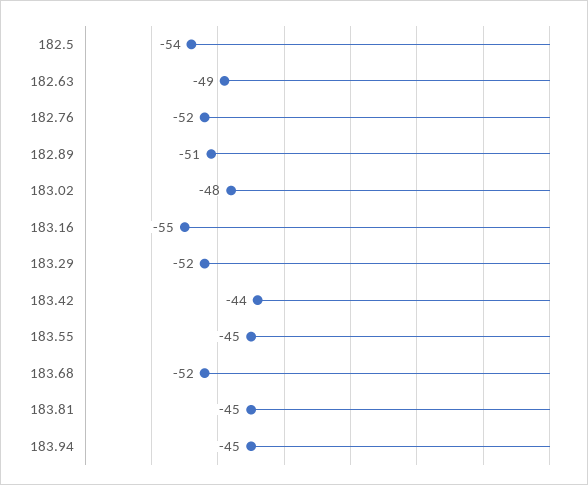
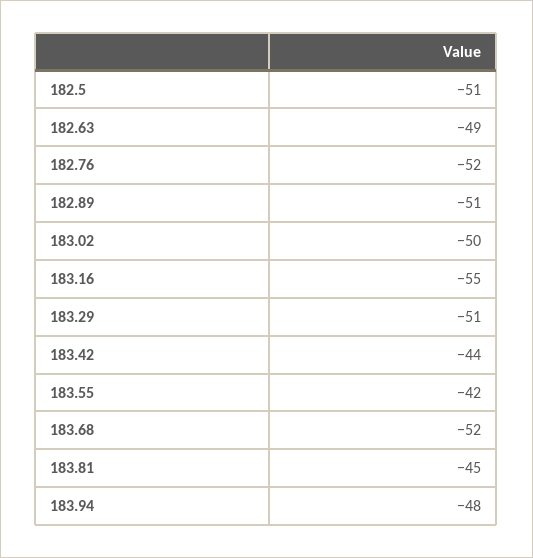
  {
-   "182.5": -54,
+   "182.5": -51,
    "182.63": -49,
    "182.76": -52,
    "182.89": -51,
-   "183.02": -48,
+   "183.02": -50,
    "183.16": -55,
-   "183.29": -52,
+   "183.29": -51,
    "183.42": -44,
-   "183.55": -45,
+   "183.55": -42,
    "183.68": -52,
    "183.81": -45,
-   "183.94": -45
+   "183.94": -48
  }

